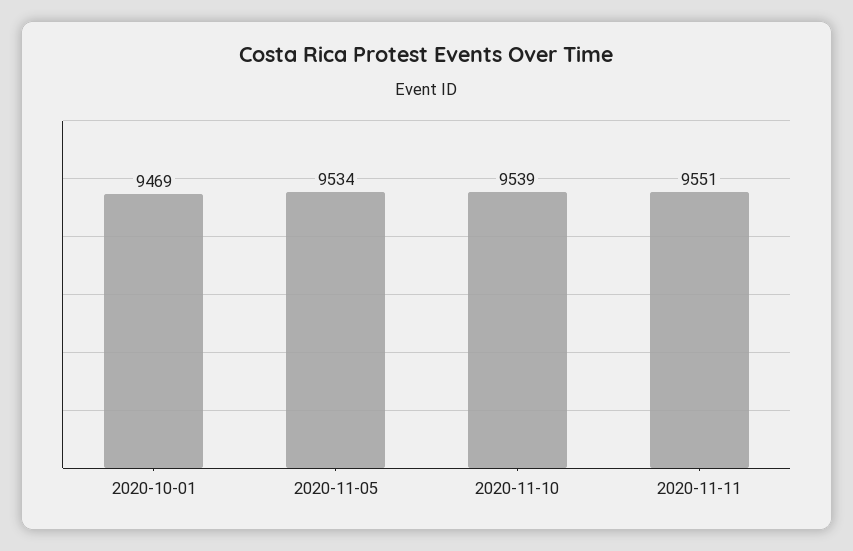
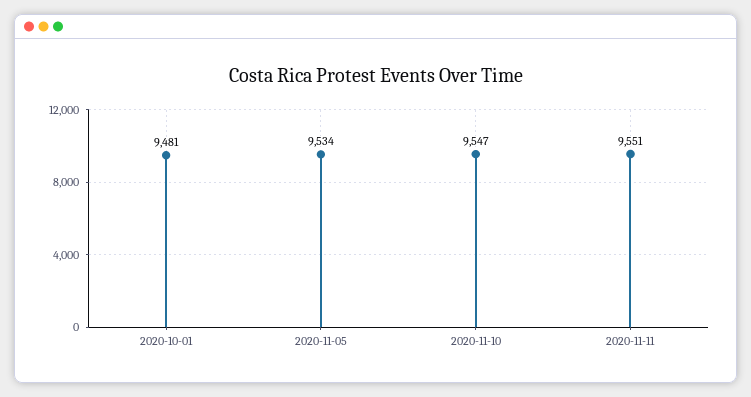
  {
-   "2020-10-01": 9469,
+   "2020-10-01": 9481,
    "2020-11-05": 9534,
-   "2020-11-10": 9539,
+   "2020-11-10": 9547,
    "2020-11-11": 9551
  }

